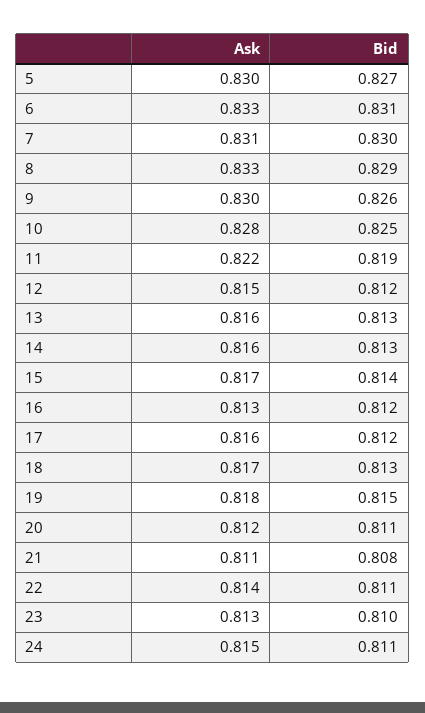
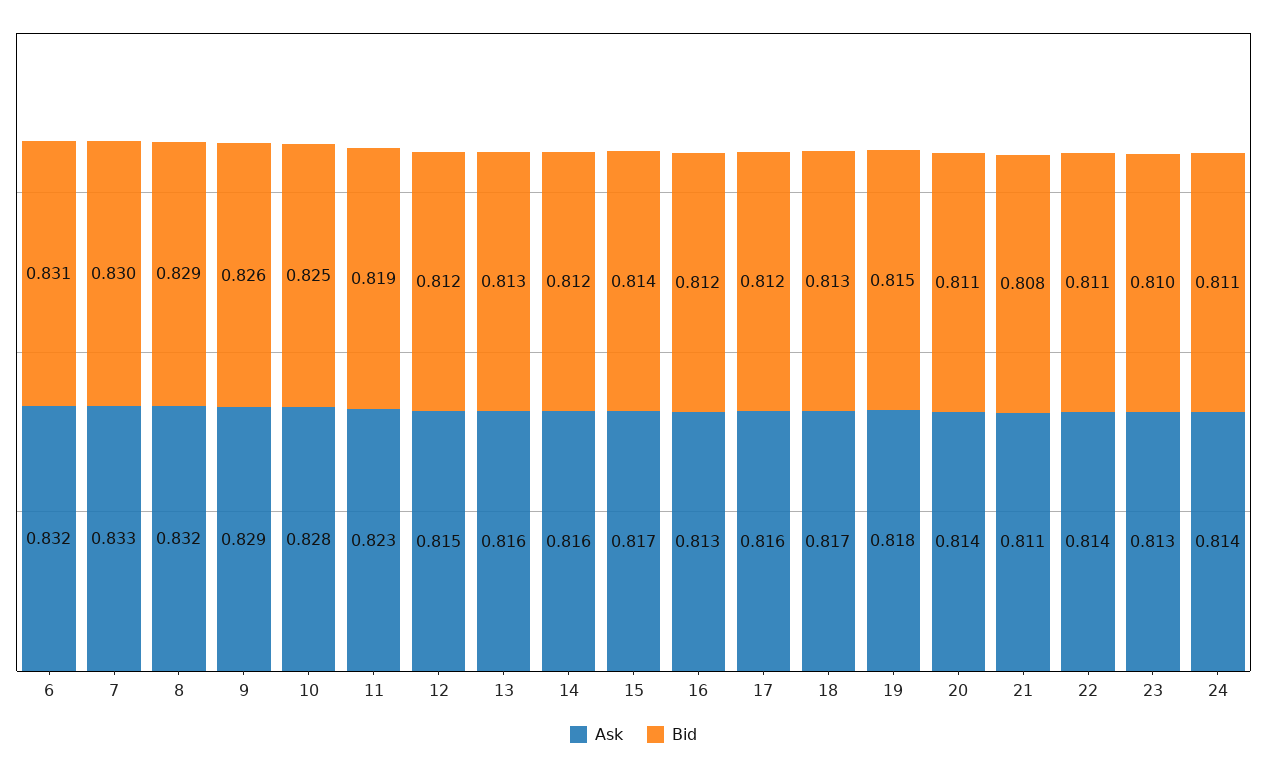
  {
    "Ask": {
-     "5": 0.83,
-     "6": 0.833,
+     "6": 0.832,
-     "7": 0.831,
+     "7": 0.833,
-     "8": 0.833,
+     "8": 0.832,
-     "9": 0.83,
+     "9": 0.829,
      "10": 0.828,
-     "11": 0.822,
+     "11": 0.823,
      "12": 0.815,
      "13": 0.816,
      "14": 0.816,
      "15": 0.817,
      "16": 0.813,
      "17": 0.816,
      "18": 0.817,
      "19": 0.818,
-     "20": 0.812,
+     "20": 0.814,
      "21": 0.811,
      "22": 0.814,
      "23": 0.813,
-     "24": 0.815
+     "24": 0.814
    },
    "Bid": {
-     "5": 0.827,
      "6": 0.831,
      "7": 0.83,
      "8": 0.829,
      "9": 0.826,
      "10": 0.825,
      "11": 0.819,
      "12": 0.812,
      "13": 0.813,
-     "14": 0.813,
+     "14": 0.812,
      "15": 0.814,
      "16": 0.812,
      "17": 0.812,
      "18": 0.813,
      "19": 0.815,
      "20": 0.811,
      "21": 0.808,
      "22": 0.811,
      "23": 0.81,
      "24": 0.811
    }
  }

